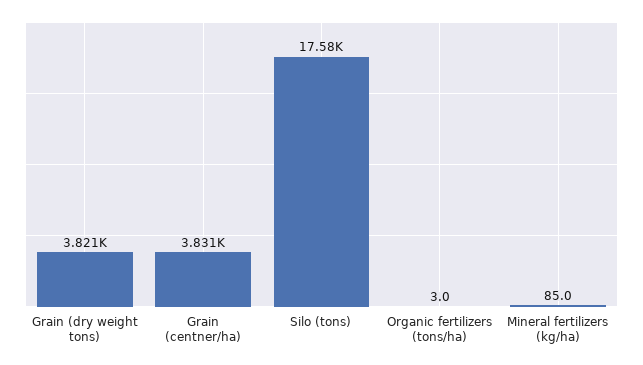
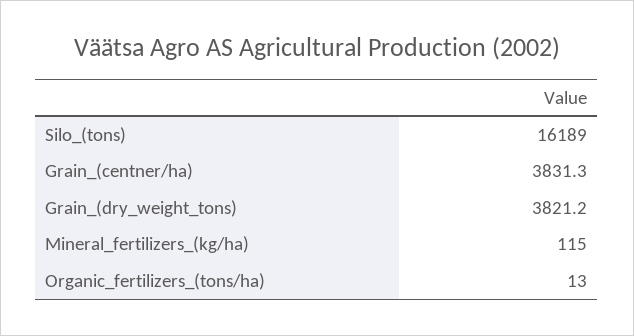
  {
    "Grain (dry weight tons)": 3821.2,
    "Grain (centner/ha)": 3831.3,
-   "Silo (tons)": 17580,
+   "Silo (tons)": 16189,
-   "Organic fertilizers (tons/ha)": 3,
+   "Organic fertilizers (tons/ha)": 13,
-   "Mineral fertilizers (kg/ha)": 85
+   "Mineral fertilizers (kg/ha)": 115
  }

